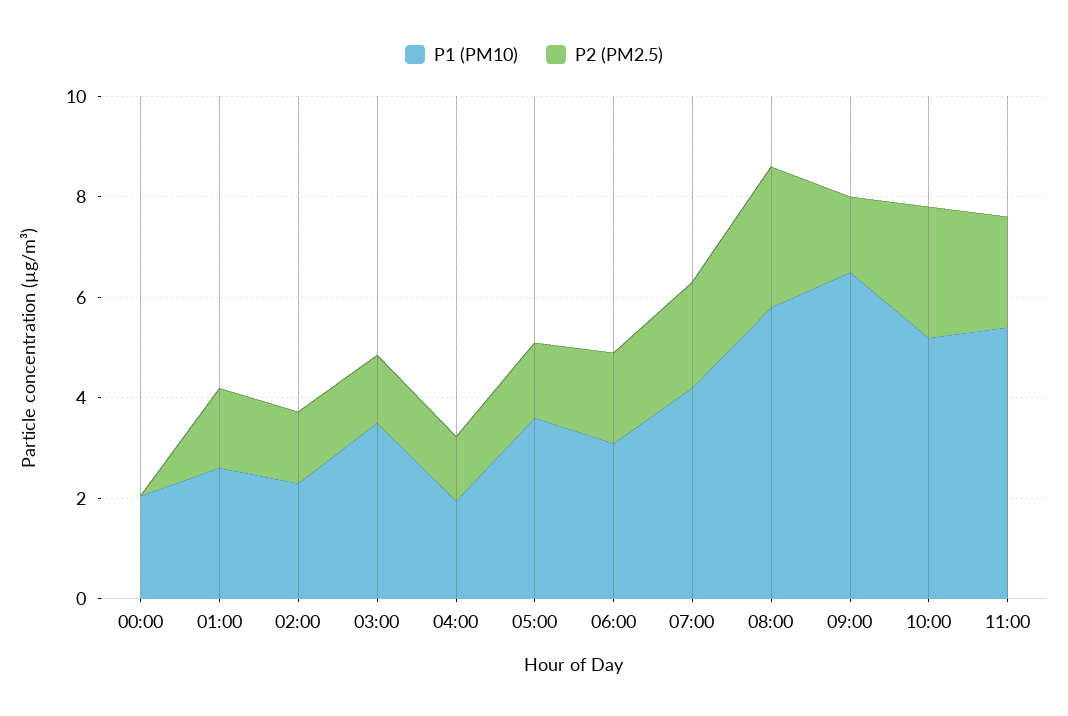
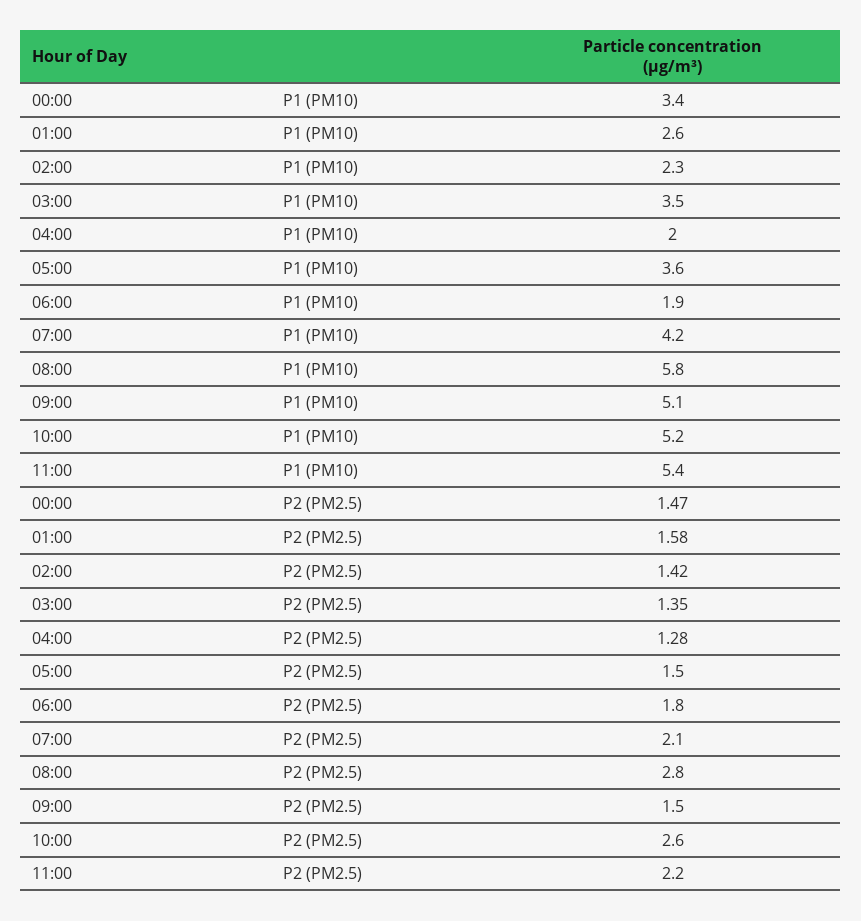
  {
    "P1 (PM10)": {
-     "00:00": 2,
+     "00:00": 3.4,
      "01:00": 2.6,
      "02:00": 2.3,
      "03:00": 3.5,
      "04:00": 2,
      "05:00": 3.6,
-     "06:00": 3,
+     "06:00": 1.9,
      "07:00": 4.2,
      "08:00": 5.8,
-     "09:00": 6.5,
+     "09:00": 5.1,
      "10:00": 5.2,
      "11:00": 5.4
    },
    "P2 (PM2.5)": {
-     "00:00": 0,
+     "00:00": 1.47,
      "01:00": 1.58,
      "02:00": 1.42,
      "03:00": 1.35,
      "04:00": 1.28,
      "05:00": 1.5,
      "06:00": 1.8,
      "07:00": 2.1,
      "08:00": 2.8,
      "09:00": 1.5,
      "10:00": 2.6,
      "11:00": 2.2
    }
  }

